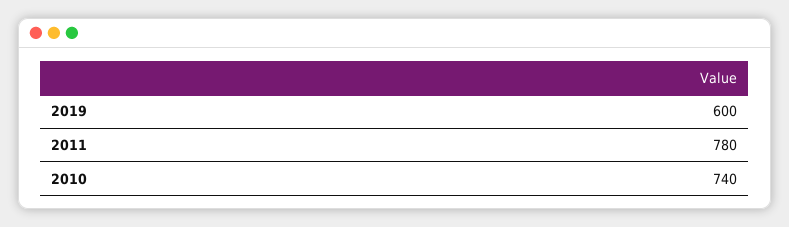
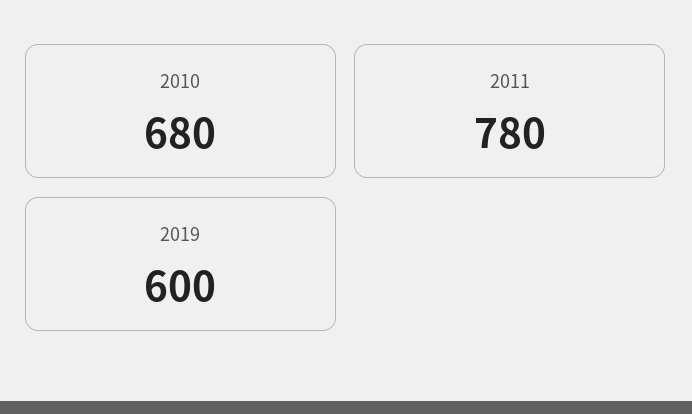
  {
    "2019": 600,
    "2011": 780,
-   "2010": 740
+   "2010": 680
  }

